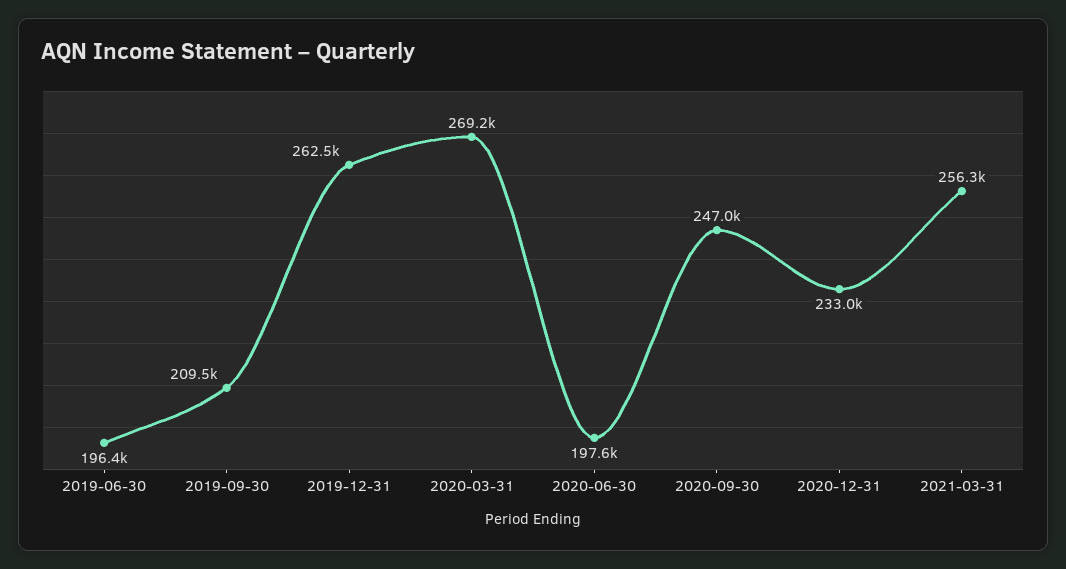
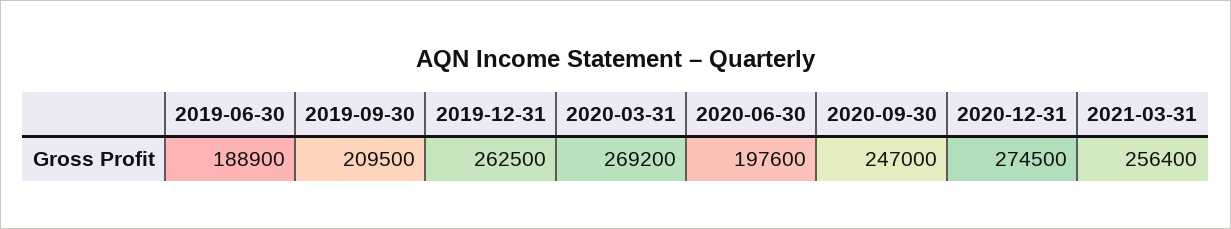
  {
-   "2019-06-30": 196400,
+   "2019-06-30": 188900,
    "2019-09-30": 209500,
    "2019-12-31": 262500,
    "2020-03-31": 269200,
    "2020-06-30": 197600,
    "2020-09-30": 247000,
-   "2020-12-31": 233000,
+   "2020-12-31": 274500,
-   "2021-03-31": 256300
+   "2021-03-31": 256400
  }

